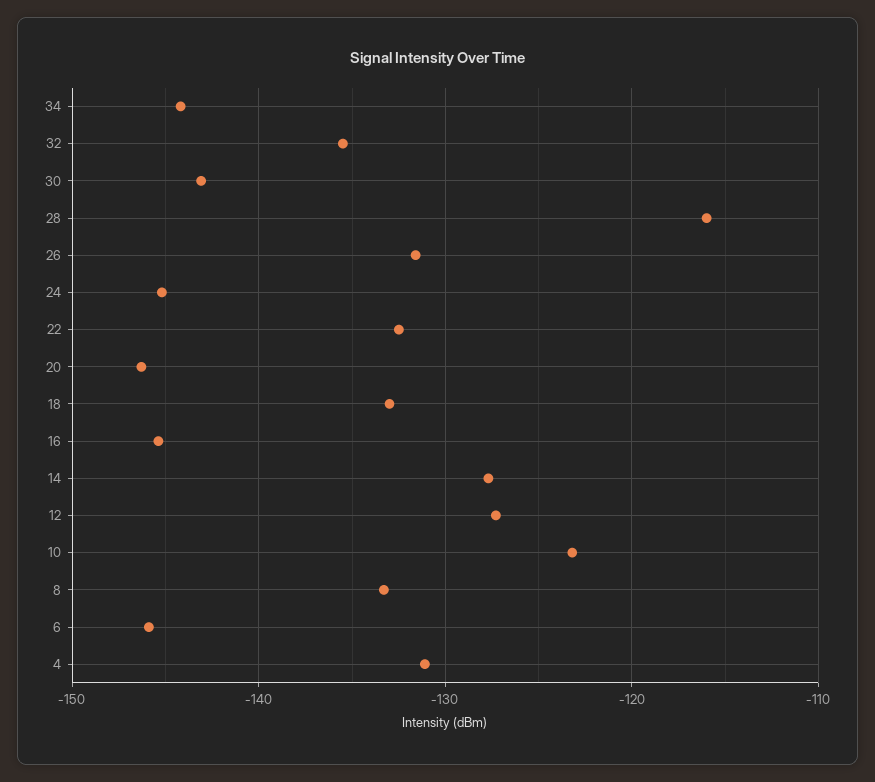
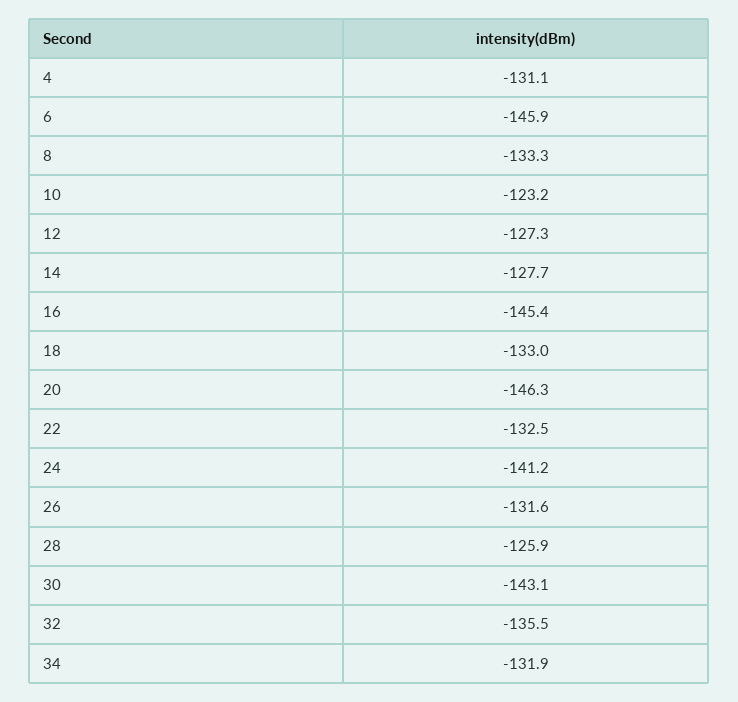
  {
-   "34": -144,
+   "34": -131.9,
    "32": -135.5,
    "30": -143.1,
-   "28": -116,
+   "28": -125.9,
    "26": -131.6,
-   "24": -145,
+   "24": -141.2,
    "22": -132.5,
    "20": -146.3,
    "18": -133,
    "16": -145.4,
    "14": -127.7,
    "12": -127.3,
    "10": -123.2,
    "8": -133.3,
    "6": -145.9,
    "4": -131.1
  }

